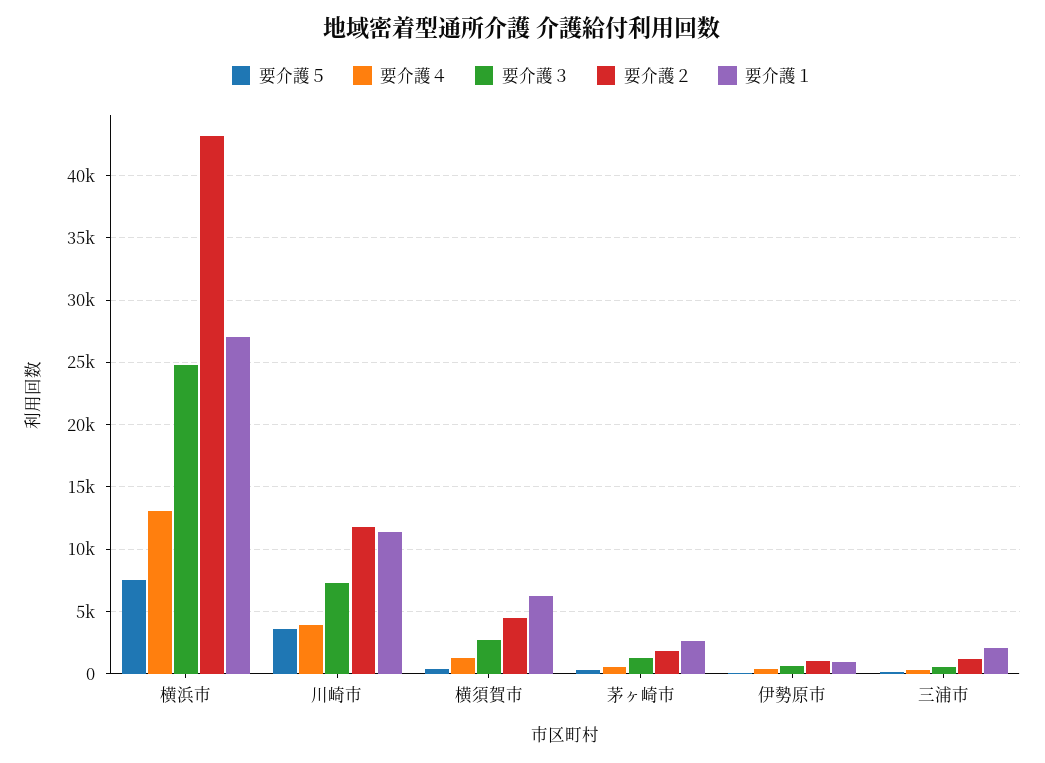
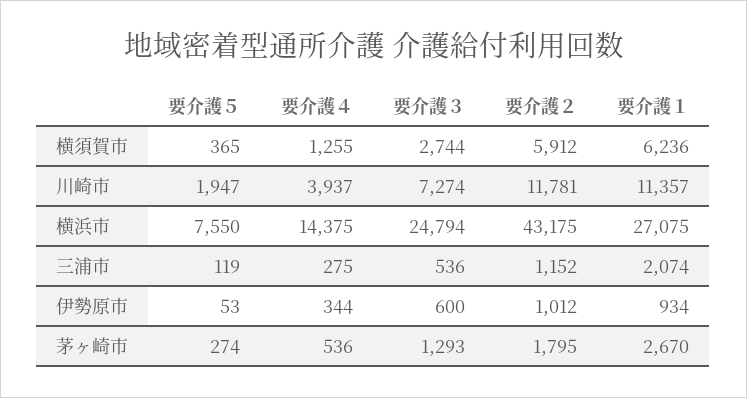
  {
    "要介護５": {
      "横浜市": 7550,
-     "川崎市": 3500,
+     "川崎市": 1947,
      "横須賀市": 365,
      "茅ヶ崎市": 274,
      "伊勢原市": 53,
      "三浦市": 119
    },
    "要介護４": {
-     "横浜市": 13000,
+     "横浜市": 14375,
      "川崎市": 3937,
      "横須賀市": 1255,
      "茅ヶ崎市": 536,
      "伊勢原市": 344,
      "三浦市": 275
    },
    "要介護３": {
      "横浜市": 24794,
      "川崎市": 7274,
      "横須賀市": 2744,
      "茅ヶ崎市": 1293,
      "伊勢原市": 600,
      "三浦市": 536
    },
    "要介護２": {
      "横浜市": 43175,
      "川崎市": 11781,
-     "横須賀市": 4500,
+     "横須賀市": 5912,
      "茅ヶ崎市": 1795,
      "伊勢原市": 1012,
      "三浦市": 1152
    },
    "要介護１": {
      "横浜市": 27075,
      "川崎市": 11357,
      "横須賀市": 6236,
      "茅ヶ崎市": 2670,
      "伊勢原市": 934,
      "三浦市": 2074
    }
  }

